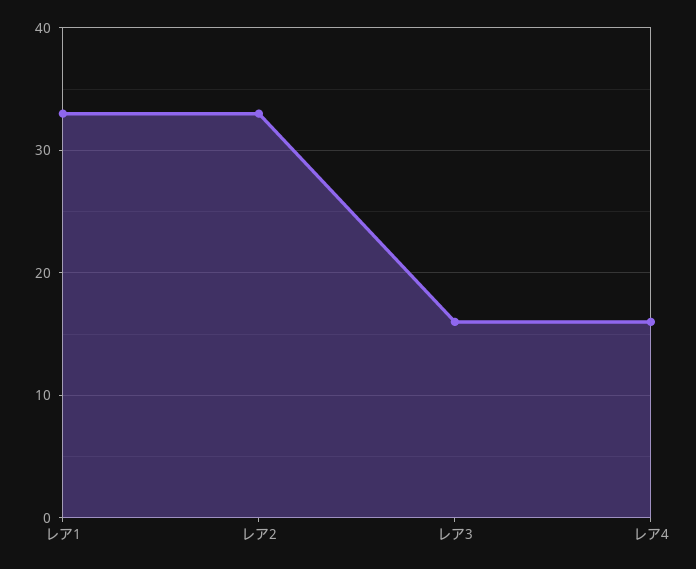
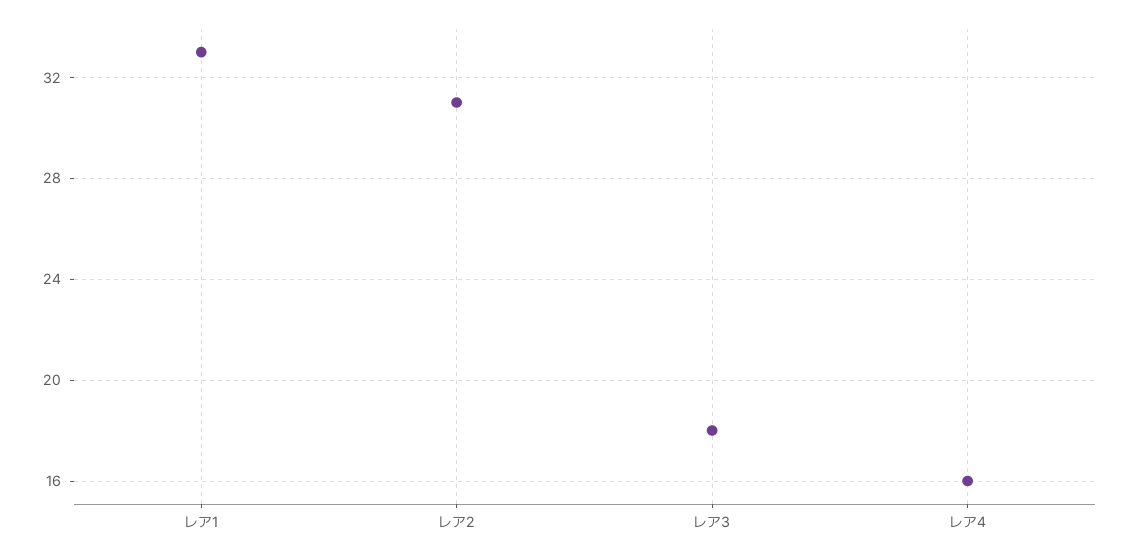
  {
    "レア1": 33,
-   "レア2": 33,
+   "レア2": 31,
-   "レア3": 16,
+   "レア3": 18,
    "レア4": 16
  }

